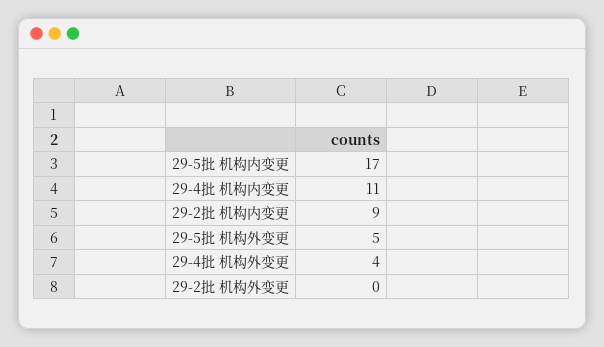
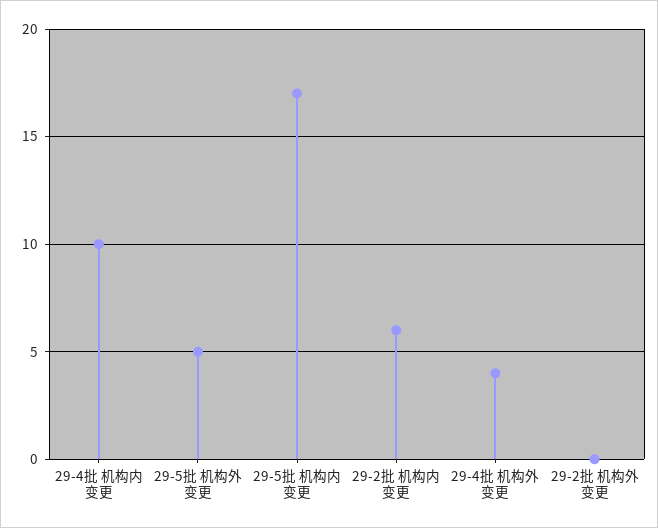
  {
    "29-5批 机构内变更": 17,
-   "29-4批 机构内变更": 11,
+   "29-4批 机构内变更": 10,
-   "29-2批 机构内变更": 9,
+   "29-2批 机构内变更": 6,
    "29-5批 机构外变更": 5,
    "29-4批 机构外变更": 4,
    "29-2批 机构外变更": 0
  }

